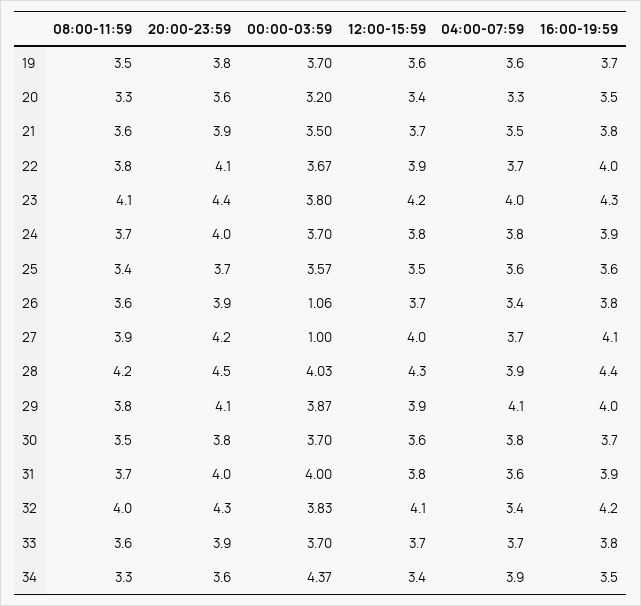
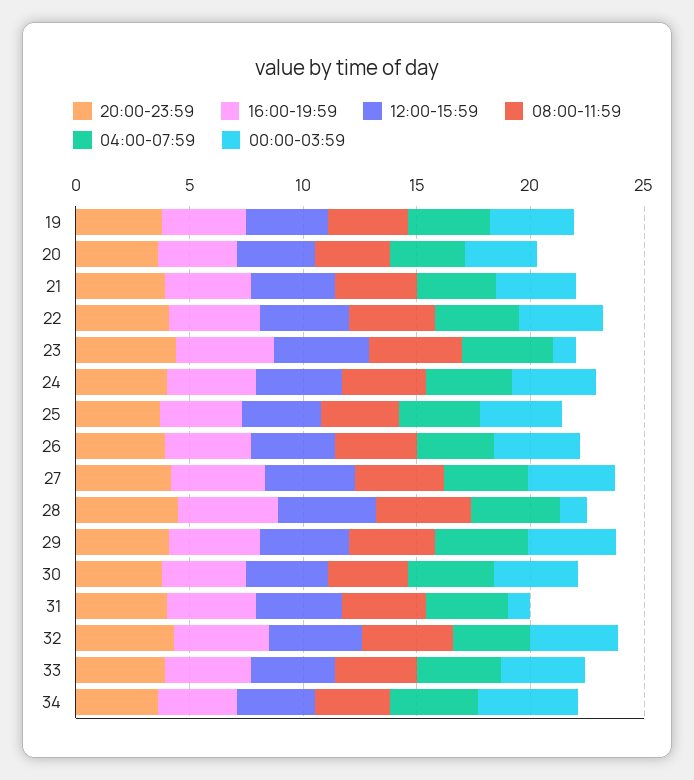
  {
    "08:00-11:59": {
      "19": 3.5,
      "20": 3.3,
      "21": 3.6,
      "22": 3.8,
      "23": 4.1,
      "24": 3.7,
      "25": 3.4,
      "26": 3.6,
      "27": 3.9,
      "28": 4.2,
      "29": 3.8,
      "30": 3.5,
      "31": 3.7,
      "32": 4,
      "33": 3.6,
      "34": 3.3
    },
    "20:00-23:59": {
      "19": 3.8,
      "20": 3.6,
      "21": 3.9,
      "22": 4.1,
      "23": 4.4,
      "24": 4,
      "25": 3.7,
      "26": 3.9,
      "27": 4.2,
      "28": 4.5,
      "29": 4.1,
      "30": 3.8,
      "31": 4,
      "32": 4.3,
      "33": 3.9,
      "34": 3.6
    },
    "00:00-03:59": {
      "19": 3.7,
      "20": 3.2,
      "21": 3.5,
      "22": 3.67,
-     "23": 3.8,
+     "23": 1,
      "24": 3.7,
      "25": 3.57,
-     "26": 1.06,
+     "26": 4,
-     "27": 1,
+     "27": 4,
-     "28": 4.03,
+     "28": 1,
      "29": 3.87,
      "30": 3.7,
-     "31": 4,
+     "31": 1,
      "32": 3.83,
      "33": 3.7,
      "34": 4.37
    },
    "12:00-15:59": {
      "19": 3.6,
      "20": 3.4,
      "21": 3.7,
      "22": 3.9,
      "23": 4.2,
      "24": 3.8,
      "25": 3.5,
      "26": 3.7,
      "27": 4,
      "28": 4.3,
      "29": 3.9,
      "30": 3.6,
      "31": 3.8,
      "32": 4.1,
      "33": 3.7,
      "34": 3.4
    },
    "04:00-07:59": {
      "19": 3.6,
      "20": 3.3,
      "21": 3.5,
      "22": 3.7,
      "23": 4,
      "24": 3.8,
      "25": 3.6,
      "26": 3.4,
      "27": 3.7,
      "28": 3.9,
      "29": 4.1,
      "30": 3.8,
      "31": 3.6,
      "32": 3.4,
      "33": 3.7,
      "34": 3.9
    },
    "16:00-19:59": {
      "19": 3.7,
      "20": 3.5,
      "21": 3.8,
      "22": 4,
      "23": 4.3,
      "24": 3.9,
      "25": 3.6,
      "26": 3.8,
      "27": 4.1,
      "28": 4.4,
      "29": 4,
      "30": 3.7,
      "31": 3.9,
      "32": 4.2,
      "33": 3.8,
      "34": 3.5
    }
  }

